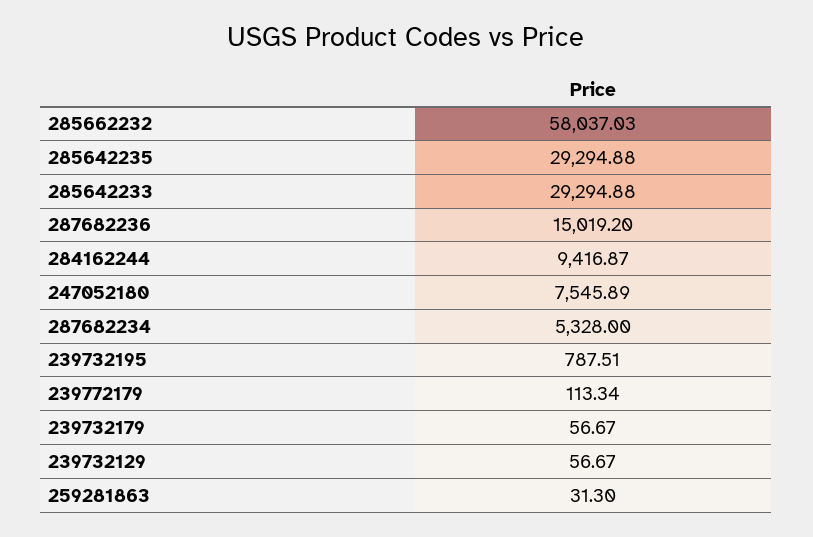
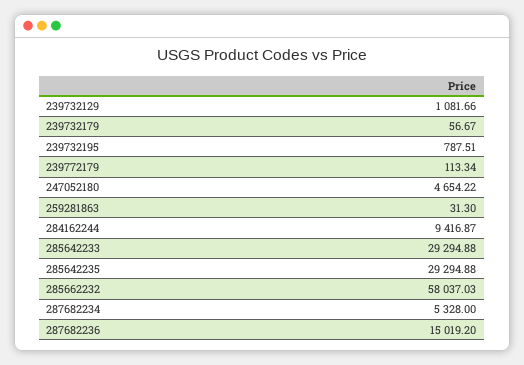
  {
    "285662232": 58037.03,
    "285642235": 29294.88,
    "285642233": 29294.88,
    "287682236": 15019.2,
    "284162244": 9416.87,
-   "247052180": 7545.89,
+   "247052180": 4654.22,
    "287682234": 5328,
    "239732195": 787.51,
    "239772179": 113.34,
    "239732179": 56.67,
-   "239732129": 56.67,
+   "239732129": 1081.66,
    "259281863": 31.3
  }

